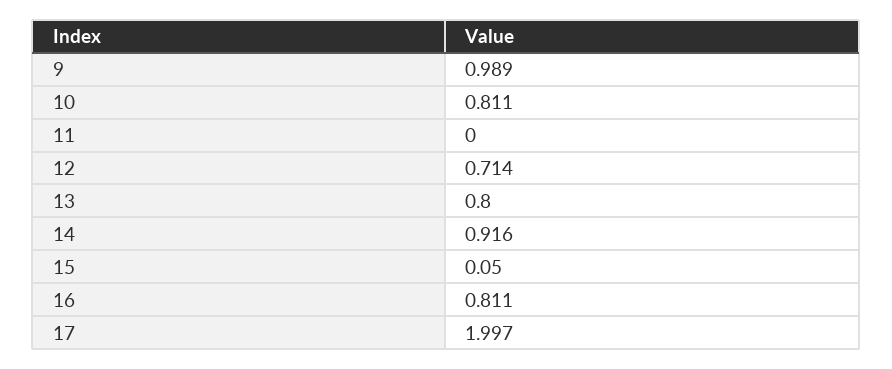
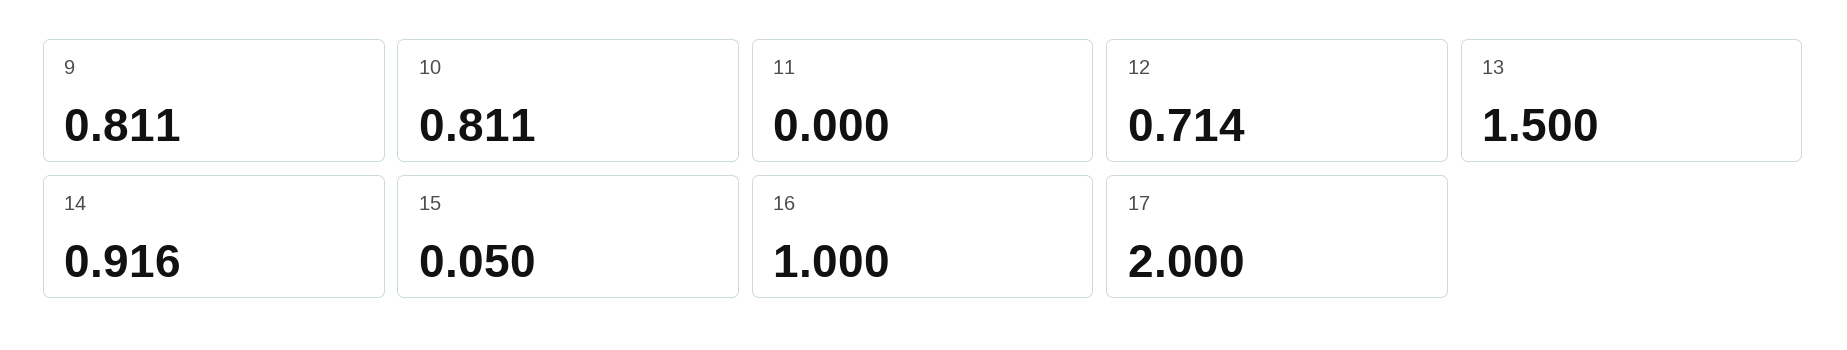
  {
-   "9": 0.989,
+   "9": 0.811,
    "10": 0.811,
    "11": 0,
    "12": 0.714,
-   "13": 0.8,
+   "13": 1.5,
    "14": 0.916,
    "15": 0.05,
-   "16": 0.811,
+   "16": 1,
-   "17": 1.997
+   "17": 2
  }

